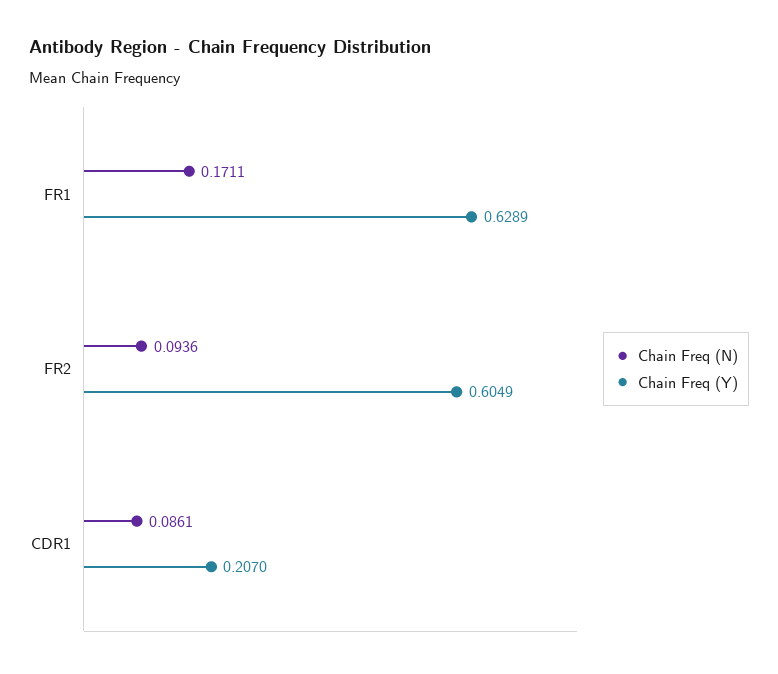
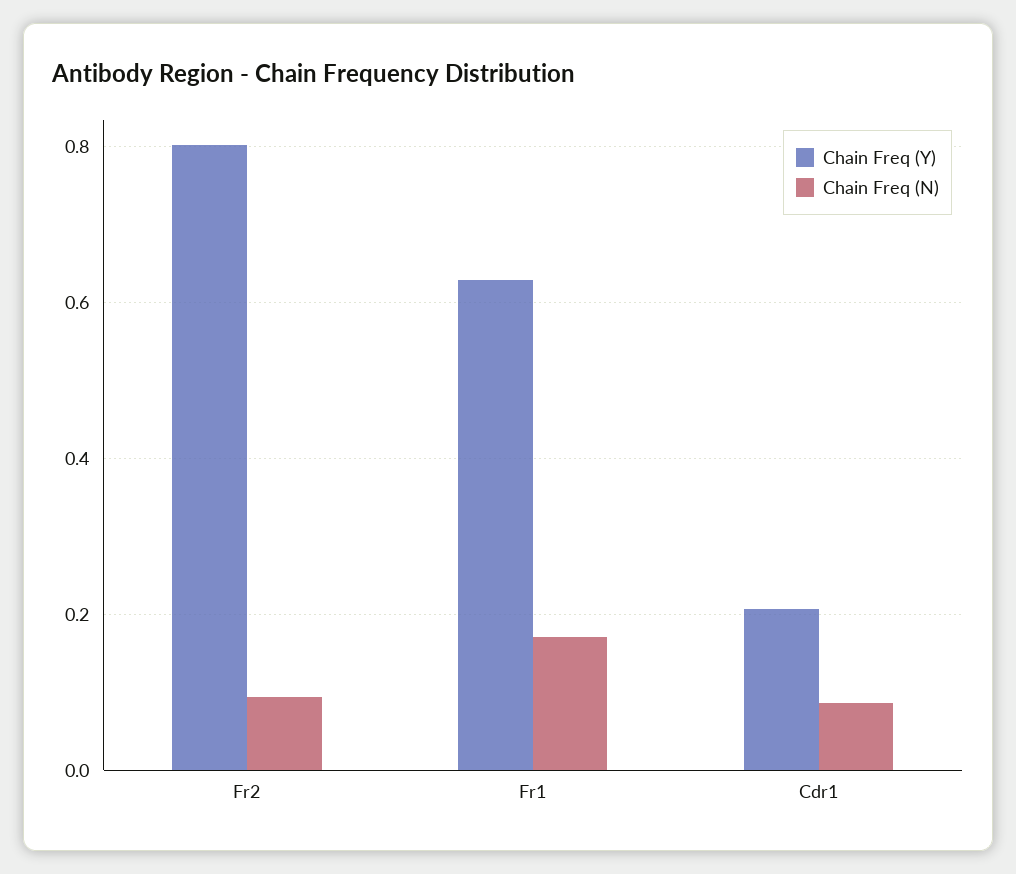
  {
    "Chain Freq (N)": {
      "FR1": 0.1711,
      "FR2": 0.0936,
      "CDR1": 0.0861
    },
    "Chain Freq (Y)": {
      "FR1": 0.6289,
-     "FR2": 0.6049,
+     "FR2": 0.8,
      "CDR1": 0.207
    }
  }

